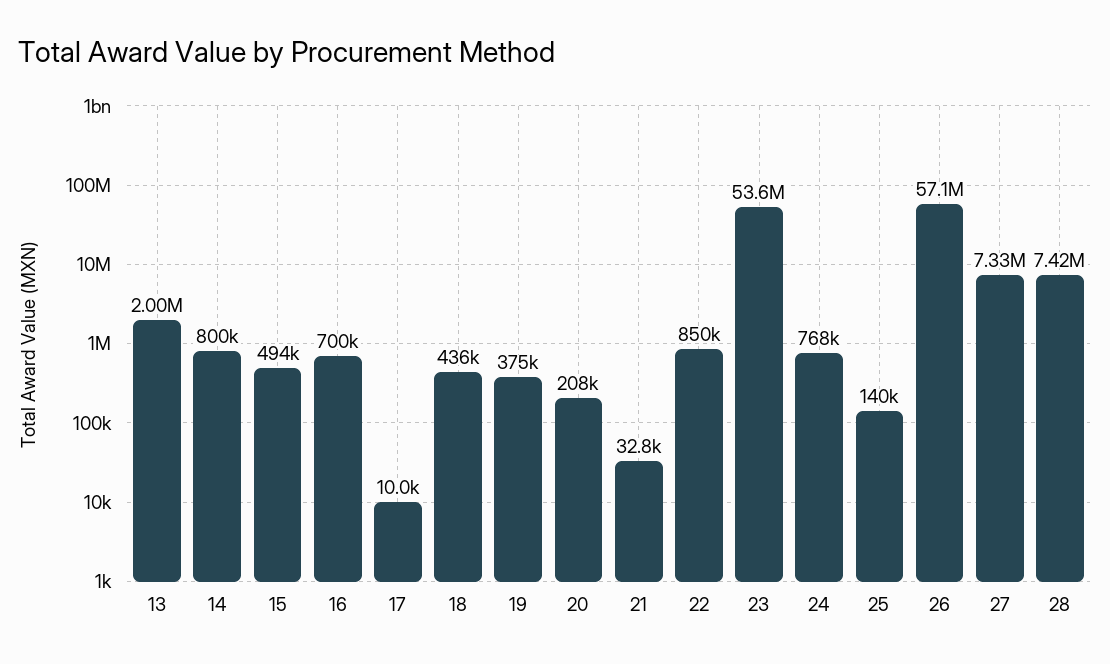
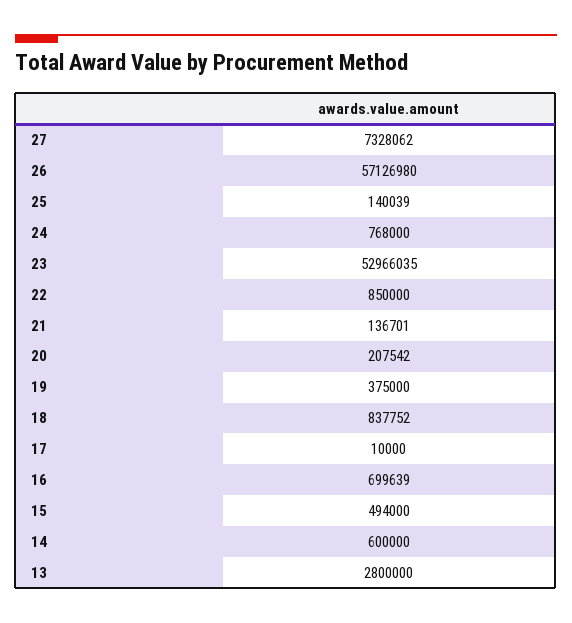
  {
-   "13": 2000000,
+   "13": 2800000,
-   "14": 800000,
+   "14": 600000,
    "15": 494000,
    "16": 699639,
    "17": 10000,
-   "18": 436000,
+   "18": 837752,
    "19": 375000,
    "20": 207542,
-   "21": 32800,
+   "21": 136701,
    "22": 850000,
-   "23": 53600000,
+   "23": 52966035,
    "24": 768000,
    "25": 140039,
    "26": 57126980,
-   "27": 7328062,
+   "27": 7328062
-   "28": 7420000
  }

